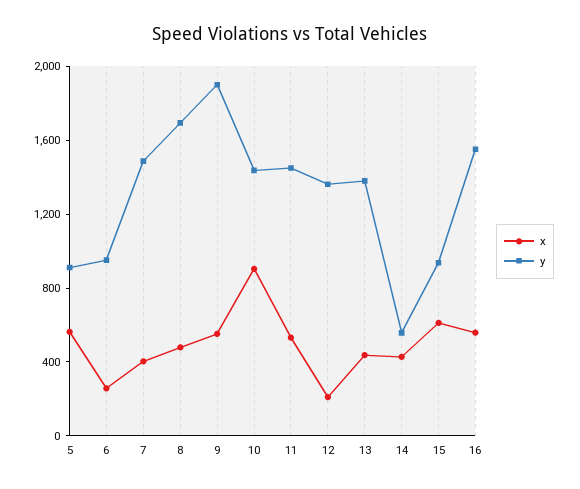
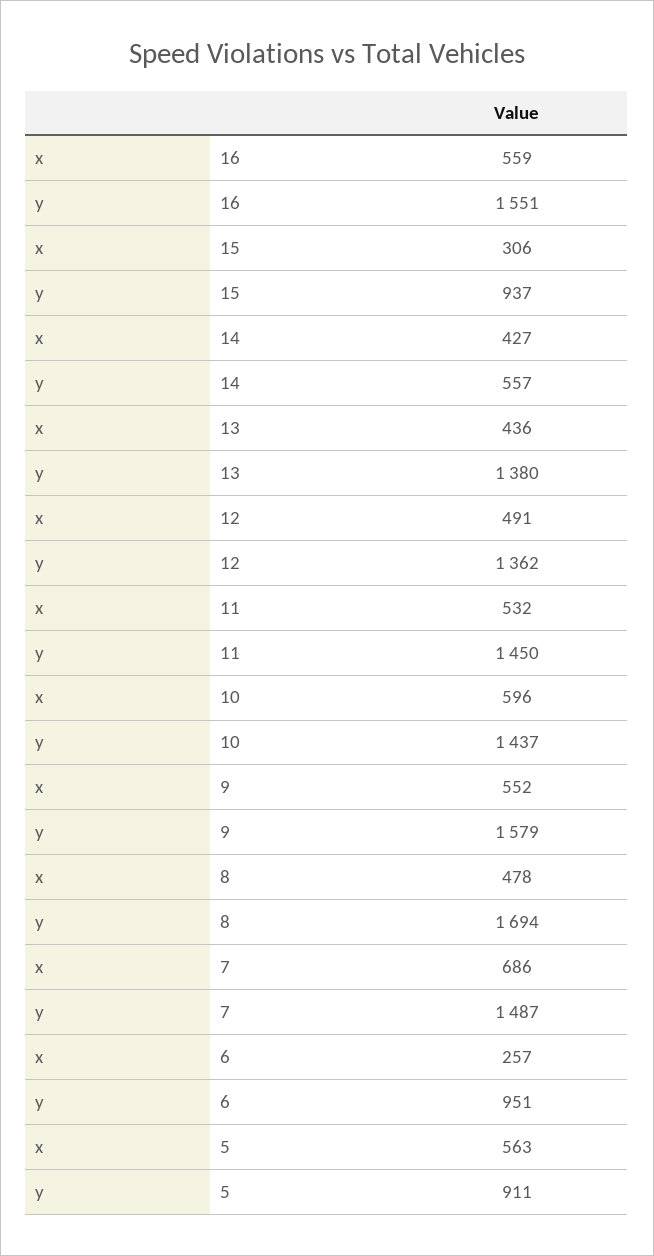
  {
    "x": {
      "5": 563,
      "6": 257,
-     "7": 400,
+     "7": 686,
      "8": 478,
      "9": 552,
-     "10": 900,
+     "10": 596,
      "11": 532,
-     "12": 200,
+     "12": 491,
      "13": 436,
      "14": 427,
-     "15": 600,
+     "15": 306,
      "16": 559
    },
    "y": {
      "5": 911,
      "6": 951,
      "7": 1487,
      "8": 1694,
-     "9": 1900,
+     "9": 1579,
      "10": 1437,
      "11": 1450,
      "12": 1362,
      "13": 1380,
      "14": 557,
      "15": 937,
      "16": 1551
    }
  }

